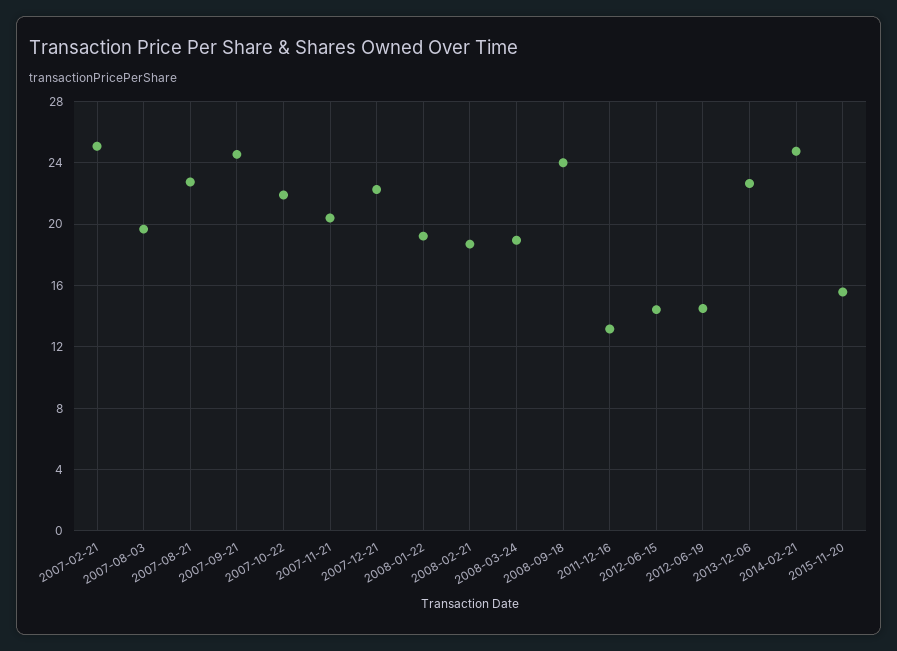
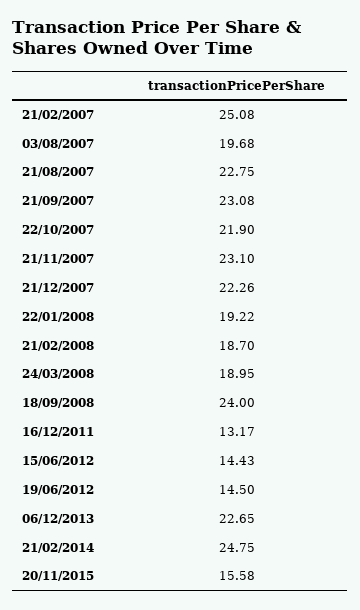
  {
    "2007-02-21": 25.08,
    "2007-08-03": 19.68,
    "2007-08-21": 22.75,
-   "2007-09-21": 24.5,
+   "2007-09-21": 23.08,
    "2007-10-22": 21.9,
-   "2007-11-21": 20.5,
+   "2007-11-21": 23.1,
    "2007-12-21": 22.26,
    "2008-01-22": 19.22,
    "2008-02-21": 18.7,
    "2008-03-24": 18.95,
    "2008-09-18": 24,
    "2011-12-16": 13.17,
    "2012-06-15": 14.43,
    "2012-06-19": 14.5,
    "2013-12-06": 22.65,
    "2014-02-21": 24.75,
    "2015-11-20": 15.58
  }

